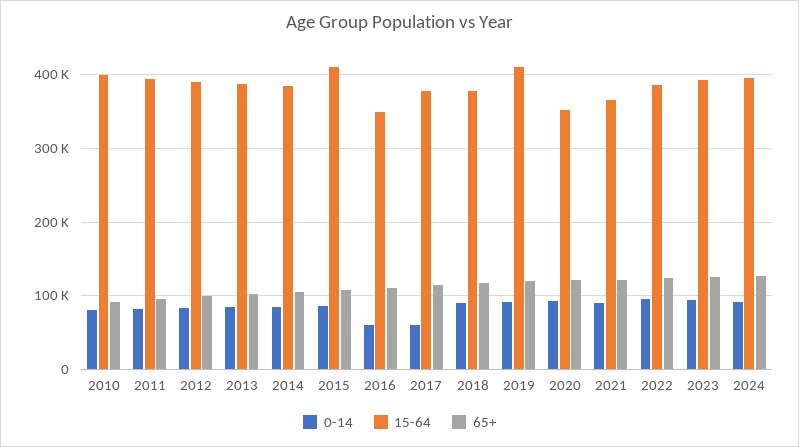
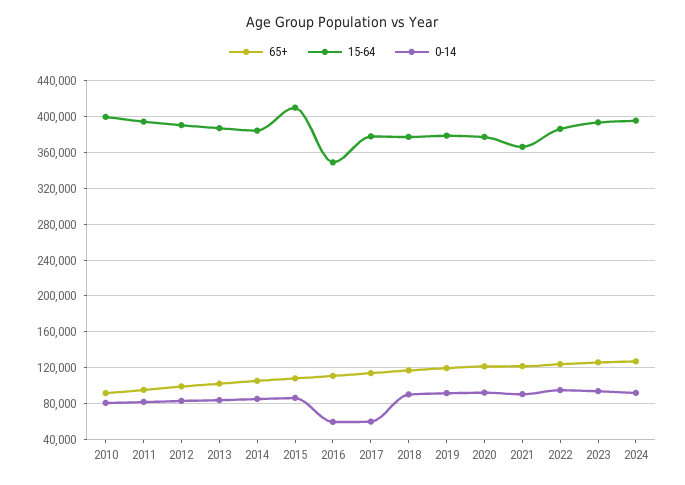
  {
    "0-14": {
      "2010": 80000,
      "2011": 80000,
      "2012": 80000,
      "2013": 80000,
      "2014": 90000,
      "2015": 90000,
      "2016": 60000,
      "2017": 60000,
      "2018": 90000,
      "2019": 90000,
      "2020": 90000,
      "2021": 90000,
      "2022": 100000,
      "2023": 90000,
      "2024": 90000
    },
    "15-64": {
      "2010": 400000,
      "2011": 390000,
      "2012": 390000,
      "2013": 390000,
      "2014": 380000,
      "2015": 410000,
      "2016": 350000,
      "2017": 380000,
      "2018": 380000,
-     "2019": 410000,
+     "2019": 380000,
-     "2020": 350000,
+     "2020": 380000,
      "2021": 370000,
      "2022": 390000,
      "2023": 390000,
      "2024": 400000
    },
    "65+": {
      "2010": 90000,
      "2011": 100000,
      "2012": 100000,
      "2013": 100000,
      "2014": 110000,
      "2015": 110000,
      "2016": 110000,
      "2017": 110000,
      "2018": 120000,
      "2019": 120000,
      "2020": 120000,
      "2021": 120000,
      "2022": 120000,
      "2023": 130000,
      "2024": 130000
    }
  }

